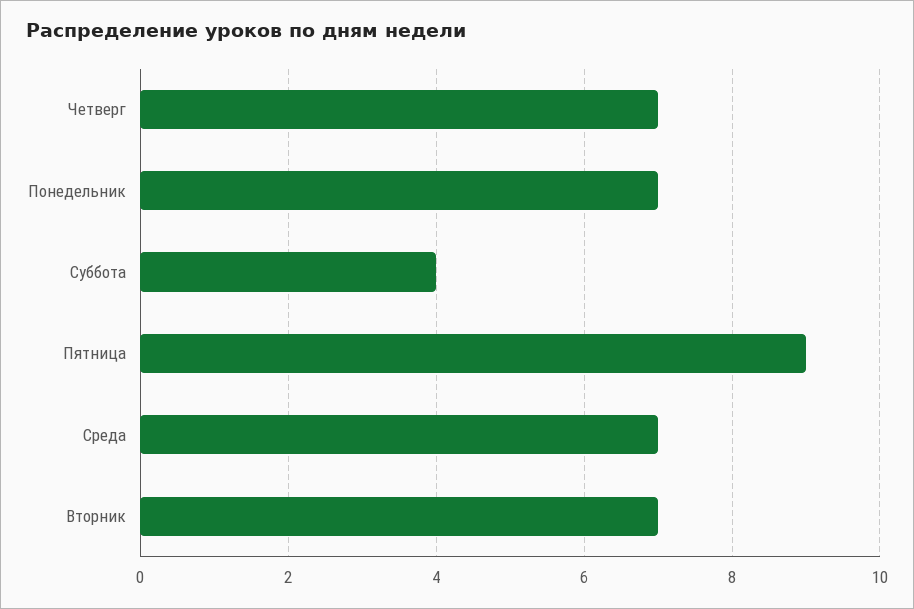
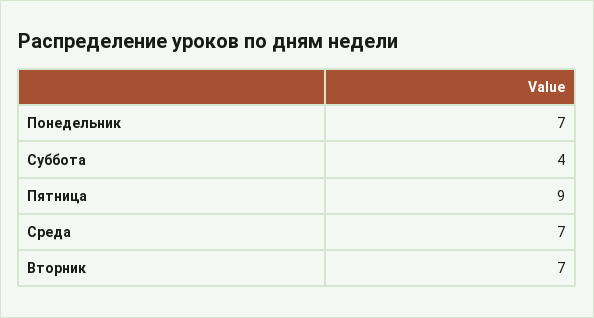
  {
-   "Четверг": 7,
    "Понедельник": 7,
    "Суббота": 4,
    "Пятница": 9,
    "Среда": 7,
    "Вторник": 7
  }

